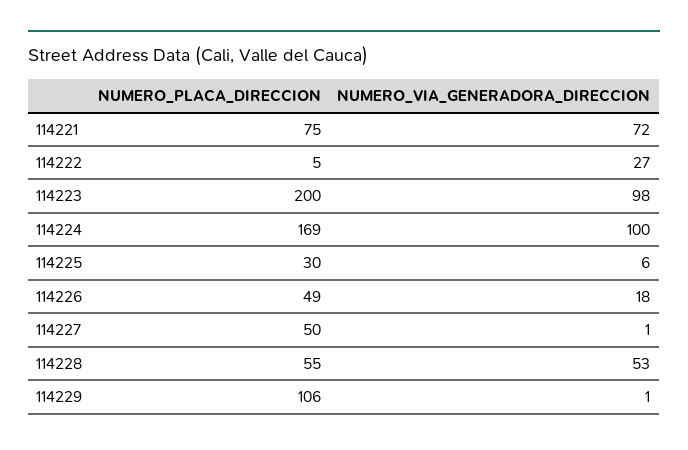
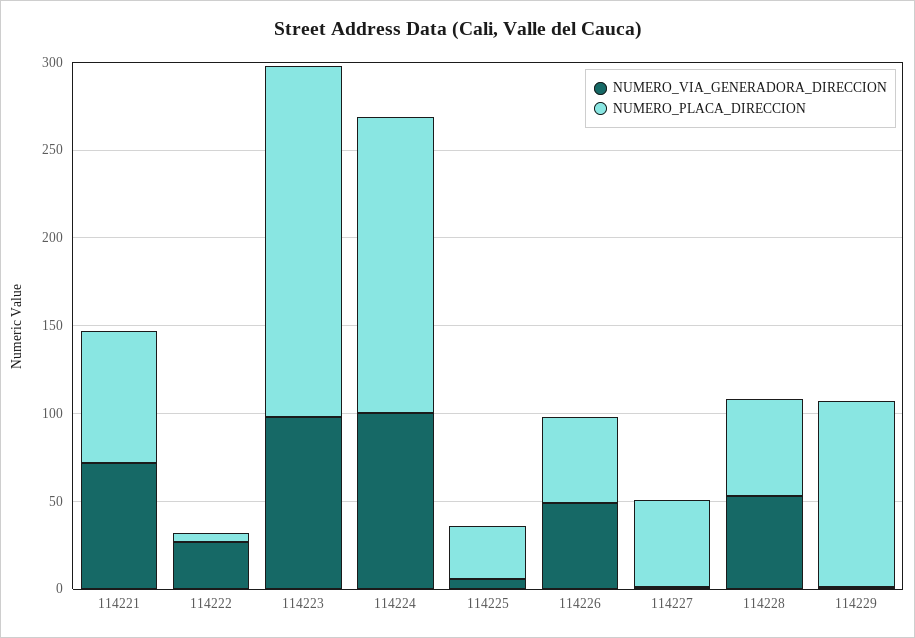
  {
    "NUMERO_PLACA_DIRECCION": {
      "114221": 75,
      "114222": 5,
      "114223": 200,
      "114224": 169,
      "114225": 30,
      "114226": 49,
      "114227": 50,
      "114228": 55,
      "114229": 106
    },
    "NUMERO_VIA_GENERADORA_DIRECCION": {
      "114221": 72,
      "114222": 27,
      "114223": 98,
      "114224": 100,
      "114225": 6,
-     "114226": 18,
+     "114226": 50,
      "114227": 1,
      "114228": 53,
      "114229": 1
    }
  }

